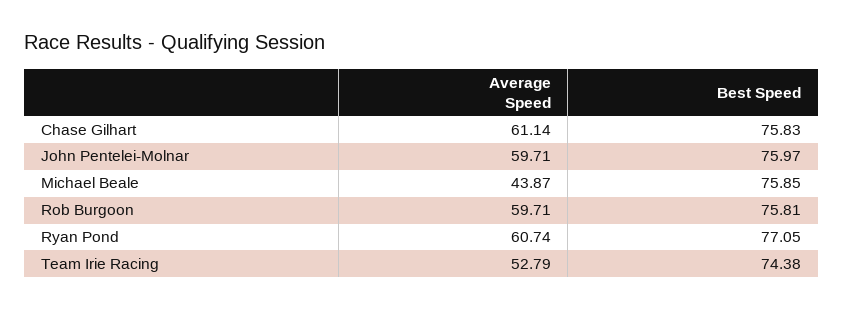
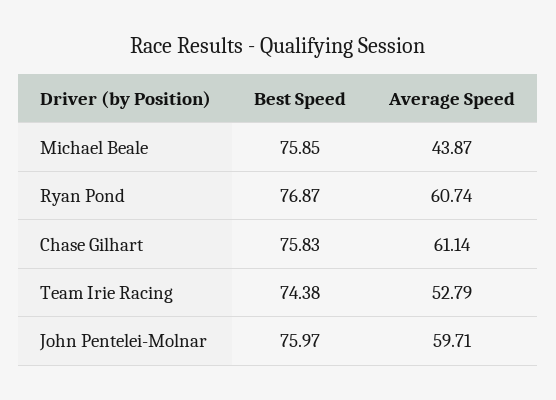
  {
    "Average Speed": {
      "Chase Gilhart": 61.14,
      "John Pentelei-Molnar": 59.71,
      "Michael Beale": 43.87,
-     "Rob Burgoon": 59.71,
      "Ryan Pond": 60.74,
      "Team Irie Racing": 52.79
    },
    "Best Speed": {
      "Chase Gilhart": 75.83,
      "John Pentelei-Molnar": 75.97,
      "Michael Beale": 75.85,
-     "Rob Burgoon": 75.81,
-     "Ryan Pond": 77.05,
+     "Ryan Pond": 76.87,
      "Team Irie Racing": 74.38
    }
  }

